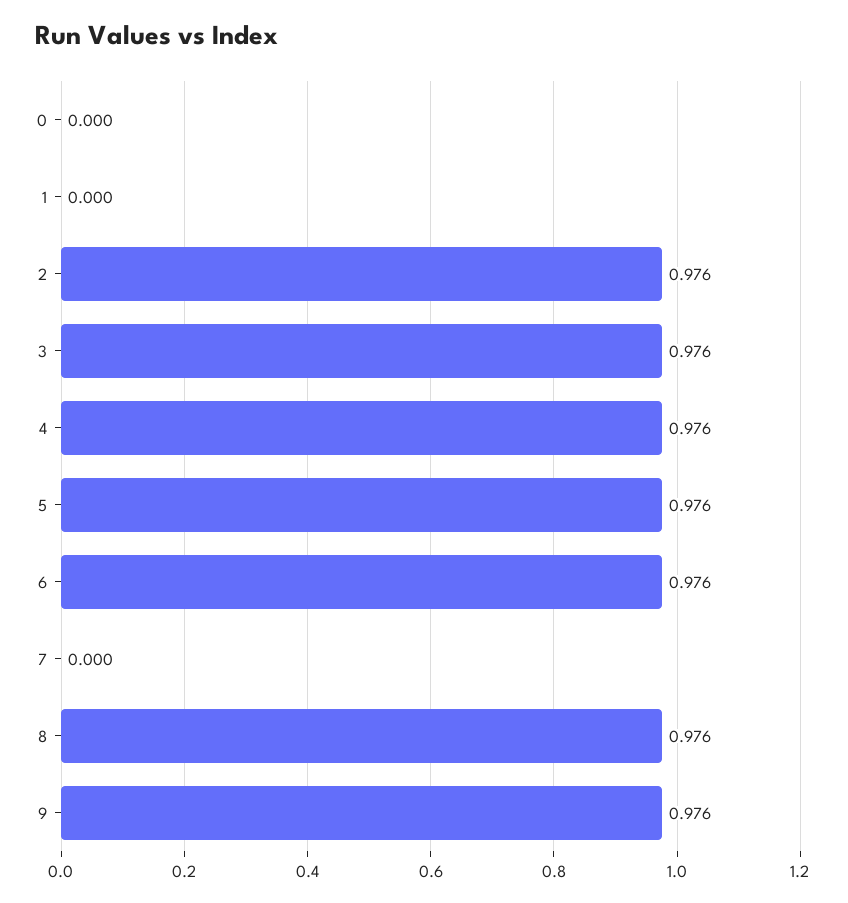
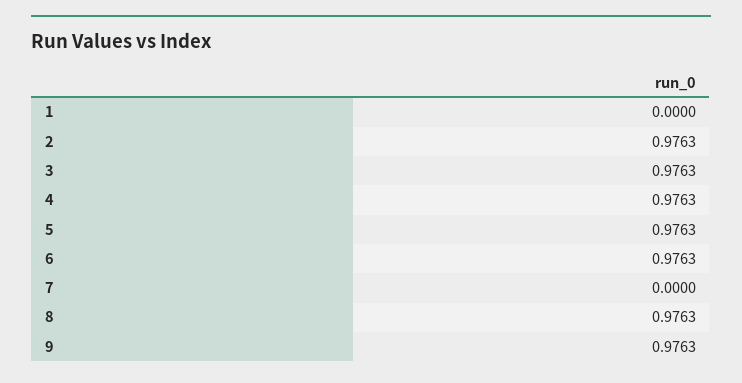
  {
-   "0": 0,
    "1": 0,
    "2": 0.9763,
    "3": 0.9763,
    "4": 0.9763,
    "5": 0.9763,
    "6": 0.9763,
    "7": 0,
    "8": 0.9763,
    "9": 0.9763
  }

